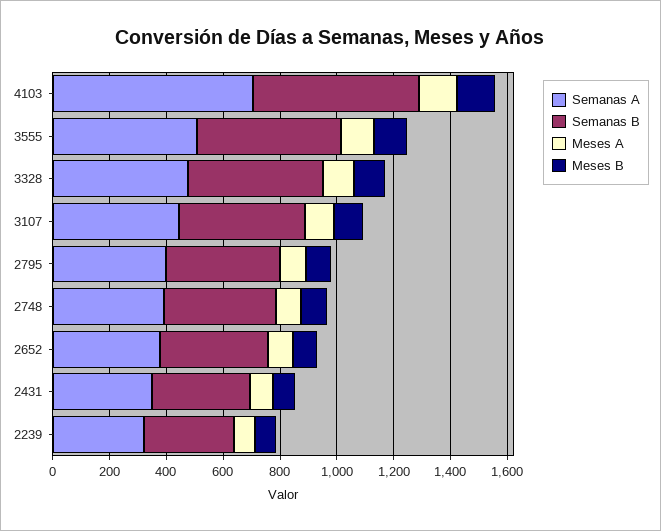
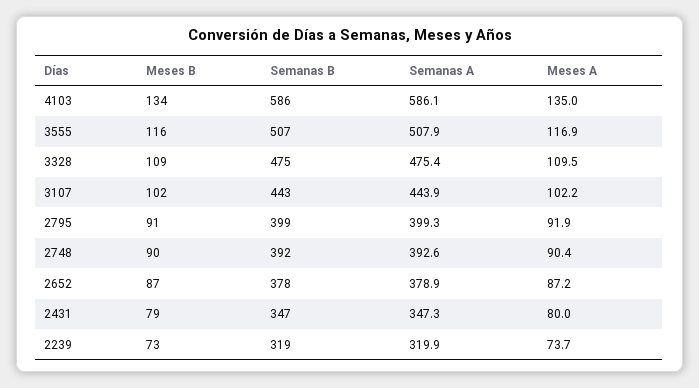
  {
    "Semanas A": {
-     "4103": 700,
+     "4103": 586.1,
      "3555": 507.9,
      "3328": 475.4,
      "3107": 443.9,
      "2795": 399.3,
      "2748": 392.6,
      "2652": 378.9,
      "2431": 347.3,
      "2239": 319.9
    },
    "Semanas B": {
      "4103": 586,
      "3555": 507,
      "3328": 475,
      "3107": 443,
      "2795": 399,
      "2748": 392,
      "2652": 378,
      "2431": 347,
      "2239": 319
    },
    "Meses A": {
      "4103": 135,
      "3555": 116.9,
      "3328": 109.5,
      "3107": 102.2,
      "2795": 91.9,
      "2748": 90.4,
      "2652": 87.2,
      "2431": 80,
      "2239": 73.7
    },
    "Meses B": {
      "4103": 134,
      "3555": 116,
      "3328": 109,
      "3107": 102,
      "2795": 91,
      "2748": 90,
      "2652": 87,
      "2431": 79,
      "2239": 73
    }
  }

